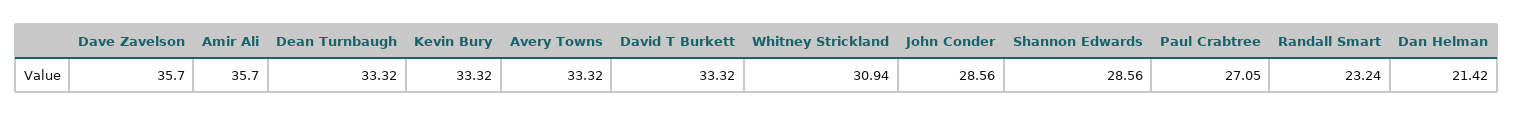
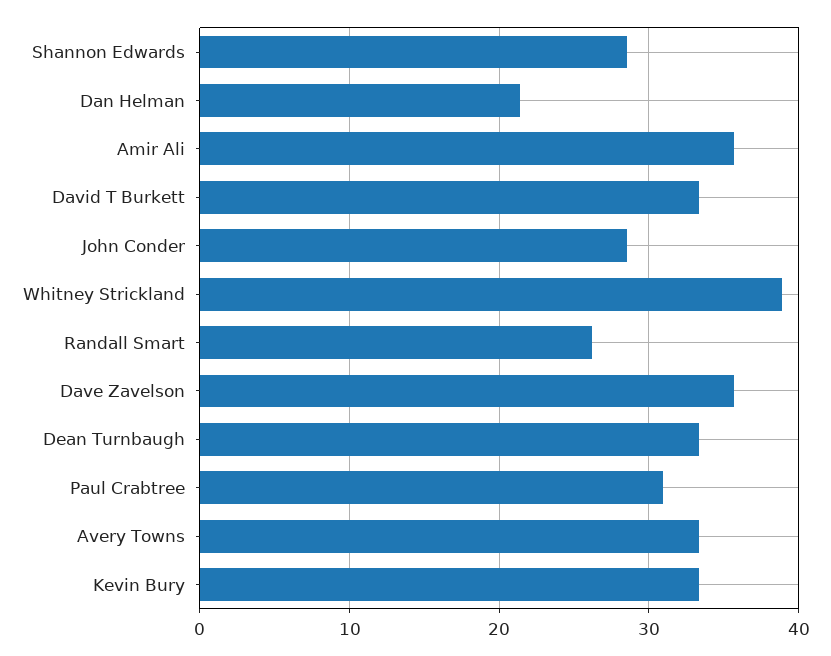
  {
    "Dave Zavelson": 35.7,
    "Amir Ali": 35.7,
    "Dean Turnbaugh": 33.32,
    "Kevin Bury": 33.32,
    "Avery Towns": 33.32,
    "David T Burkett": 33.32,
-   "Whitney Strickland": 30.94,
+   "Whitney Strickland": 39,
    "John Conder": 28.56,
    "Shannon Edwards": 28.56,
-   "Paul Crabtree": 27.05,
+   "Paul Crabtree": 31,
-   "Randall Smart": 23.24,
+   "Randall Smart": 26,
    "Dan Helman": 21.42
  }

